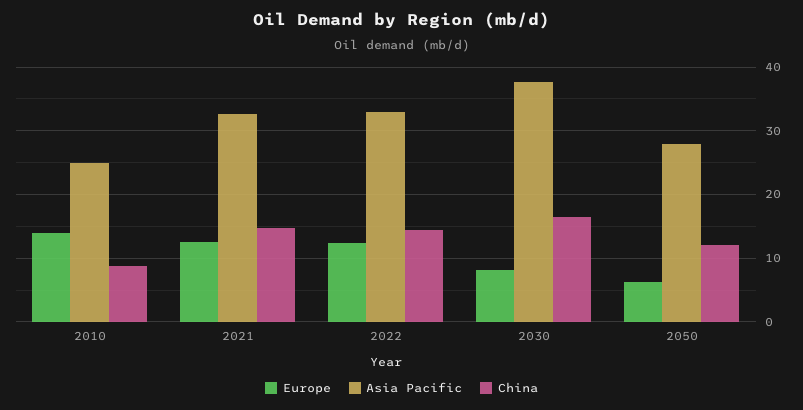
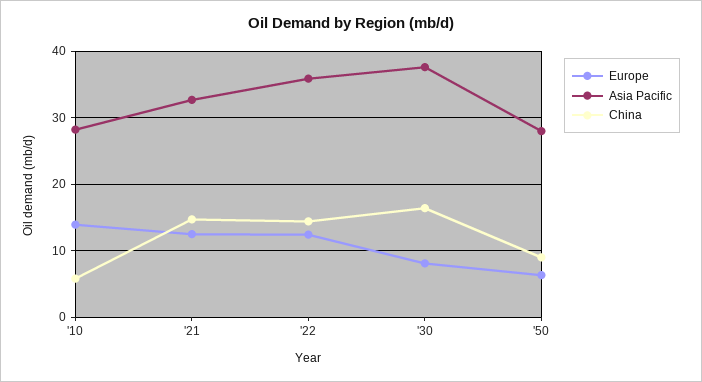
  {
    "Europe": {
      "2010": 14,
      "2021": 13,
      "2022": 12,
      "2030": 8,
      "2050": 6
    },
    "Asia Pacific": {
-     "2010": 25,
+     "2010": 28,
      "2021": 33,
-     "2022": 33,
+     "2022": 36,
      "2030": 38,
      "2050": 28
    },
    "China": {
-     "2010": 9,
+     "2010": 6,
      "2021": 15,
      "2022": 14,
      "2030": 16,
-     "2050": 12
+     "2050": 9
    }
  }

